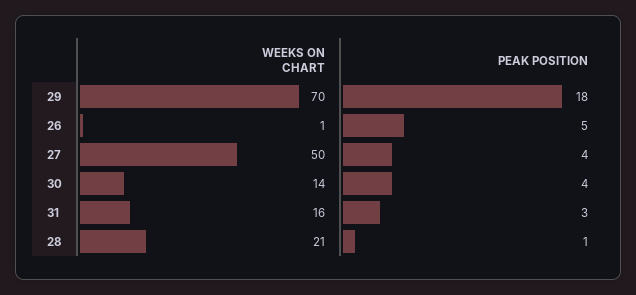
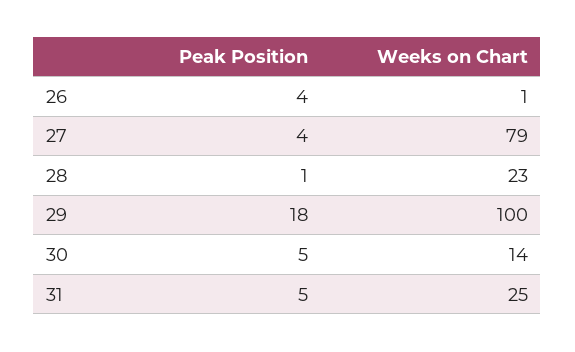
  {
    "WEEKS ON CHART": {
-     "29": 70,
+     "29": 100,
      "26": 1,
-     "27": 50,
+     "27": 79,
      "30": 14,
-     "31": 16,
+     "31": 25,
-     "28": 21
+     "28": 23
    },
    "PEAK POSITION": {
      "29": 18,
-     "26": 5,
+     "26": 4,
      "27": 4,
-     "30": 4,
+     "30": 5,
-     "31": 3,
+     "31": 5,
      "28": 1
    }
  }

